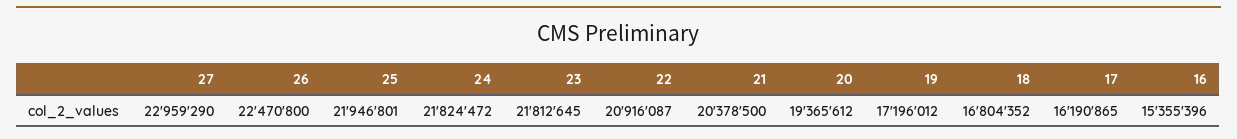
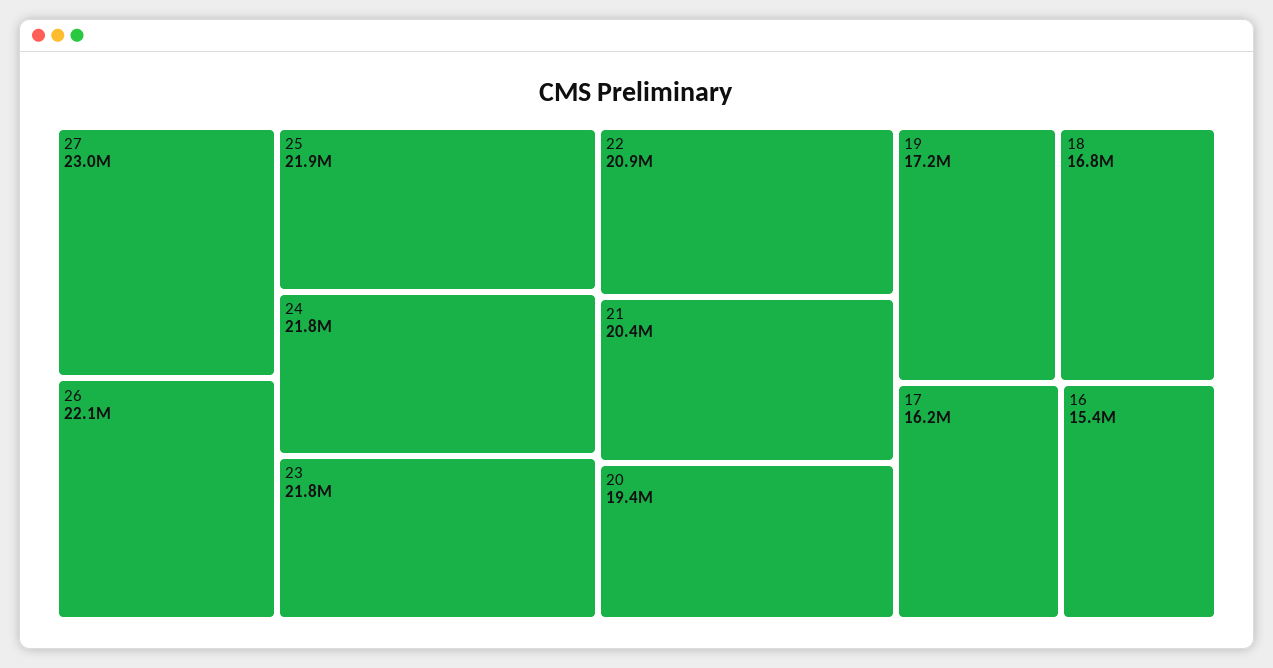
  {
    "27": 22959290,
-   "26": 22470800,
+   "26": 22100000,
    "25": 21946801,
    "24": 21824472,
    "23": 21812645,
    "22": 20916087,
    "21": 20378500,
    "20": 19365612,
    "19": 17196012,
    "18": 16804352,
    "17": 16190865,
    "16": 15355396
  }

